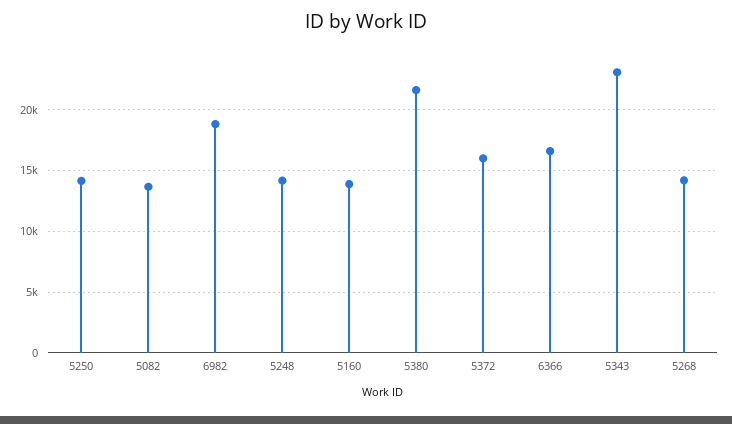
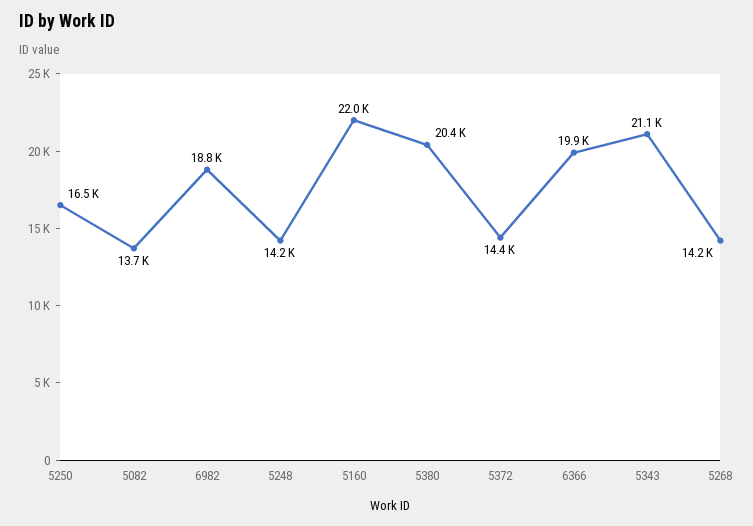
  {
-   "5250": 14000,
+   "5250": 16500,
    "5082": 13700,
    "6982": 18800,
    "5248": 14200,
-   "5160": 14000,
+   "5160": 22000,
-   "5380": 21500,
+   "5380": 20400,
-   "5372": 16000,
+   "5372": 14400,
-   "6366": 16500,
+   "6366": 19900,
-   "5343": 23000,
+   "5343": 21100,
    "5268": 14200
  }

